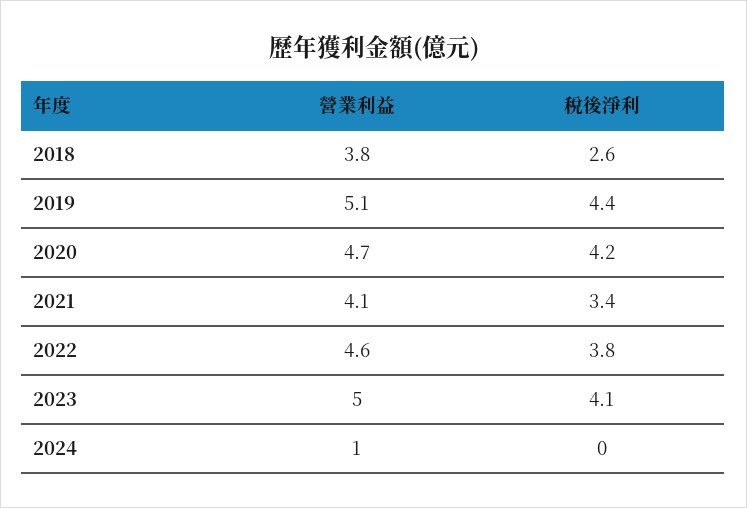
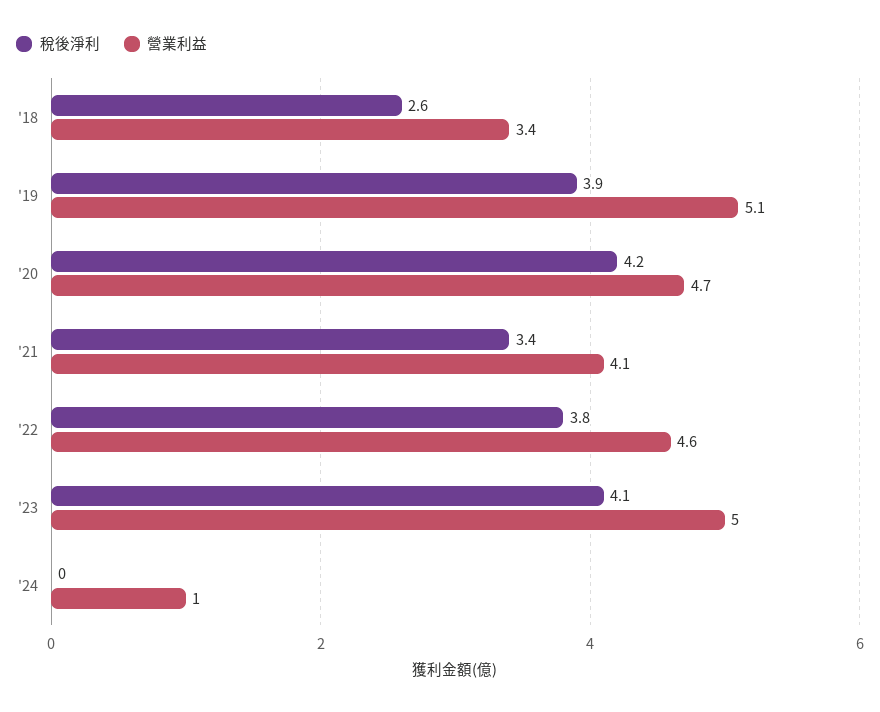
  {
    "營業利益": {
-     "2018": 3.8,
+     "2018": 3.4,
      "2019": 5.1,
      "2020": 4.7,
      "2021": 4.1,
      "2022": 4.6,
      "2023": 5,
      "2024": 1
    },
    "稅後淨利": {
      "2018": 2.6,
-     "2019": 4.4,
+     "2019": 3.9,
      "2020": 4.2,
      "2021": 3.4,
      "2022": 3.8,
      "2023": 4.1,
      "2024": 0
    }
  }

